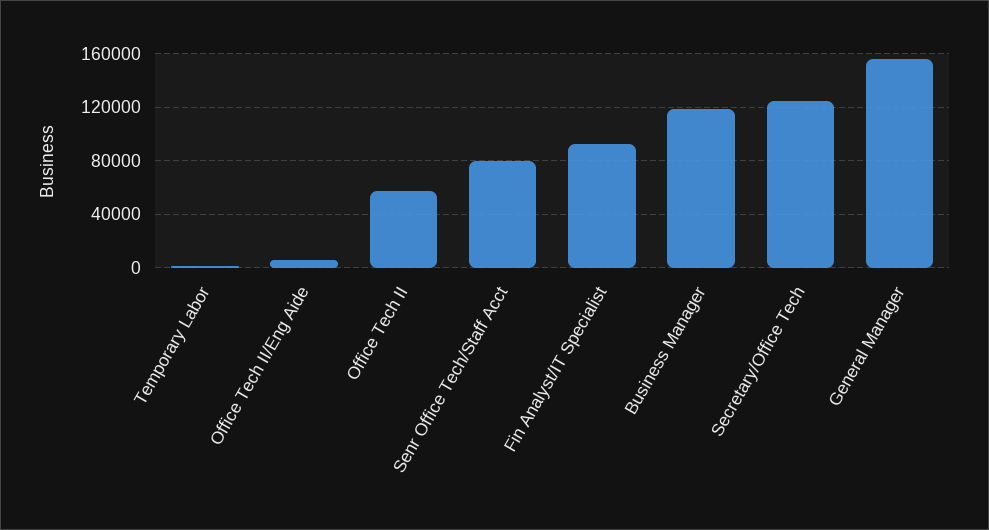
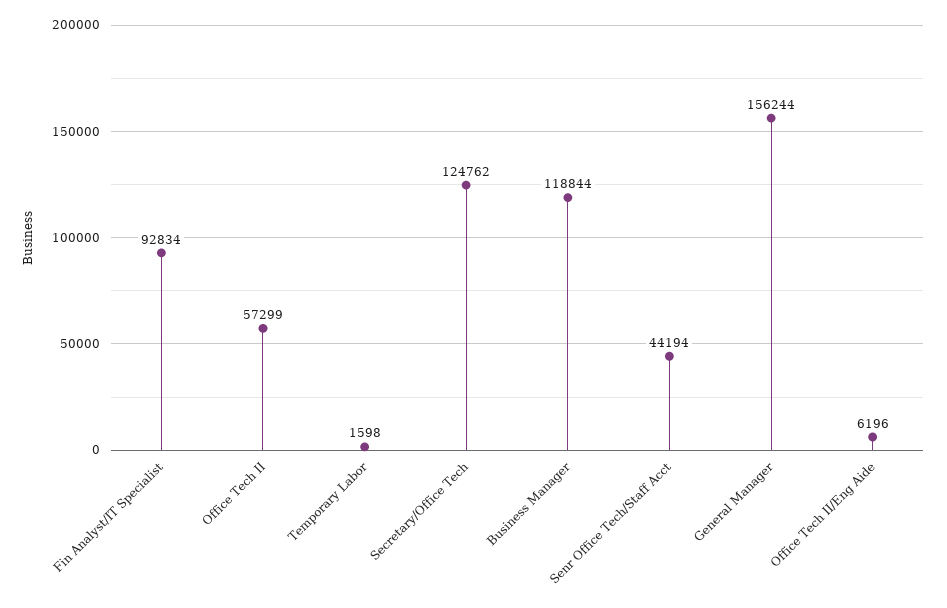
  {
    "Temporary Labor": 1598,
    "Office Tech II/Eng Aide": 6196,
    "Office Tech II": 57299,
-   "Senr Office Tech/Staff Acct": 80000,
+   "Senr Office Tech/Staff Acct": 44194,
    "Fin Analyst/IT Specialist": 92834,
    "Business Manager": 118844,
    "Secretary/Office Tech": 124762,
    "General Manager": 156244
  }

